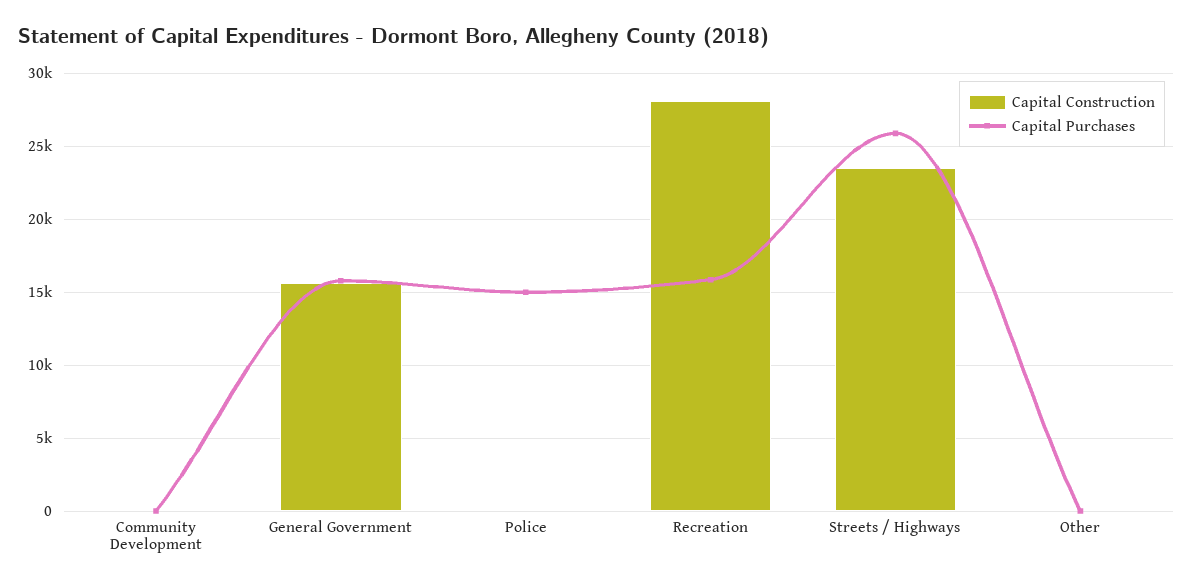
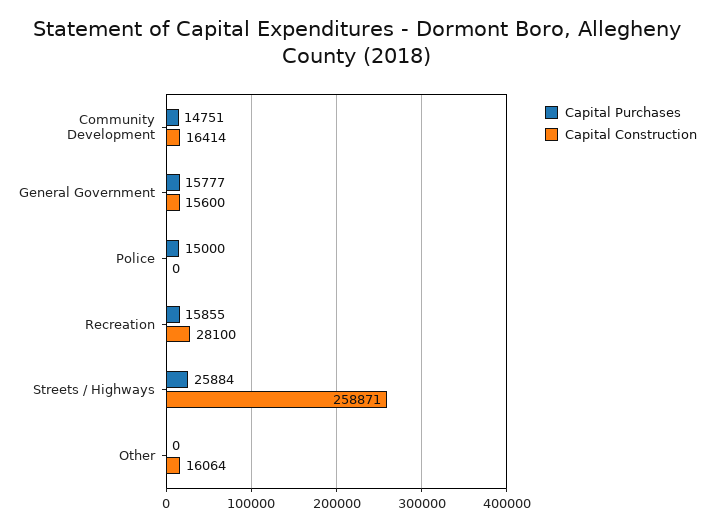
  {
    "Capital Construction": {
-     "Community Development": 0,
+     "Community Development": 16414,
      "General Government": 15600,
      "Police": 0,
      "Recreation": 28100,
-     "Streets / Highways": 23500,
+     "Streets / Highways": 258871,
-     "Other": 0
+     "Other": 16064
    },
    "Capital Purchases": {
-     "Community Development": 0,
+     "Community Development": 14751,
      "General Government": 15777,
      "Police": 15000,
      "Recreation": 15855,
      "Streets / Highways": 25884,
      "Other": 0
    }
  }

